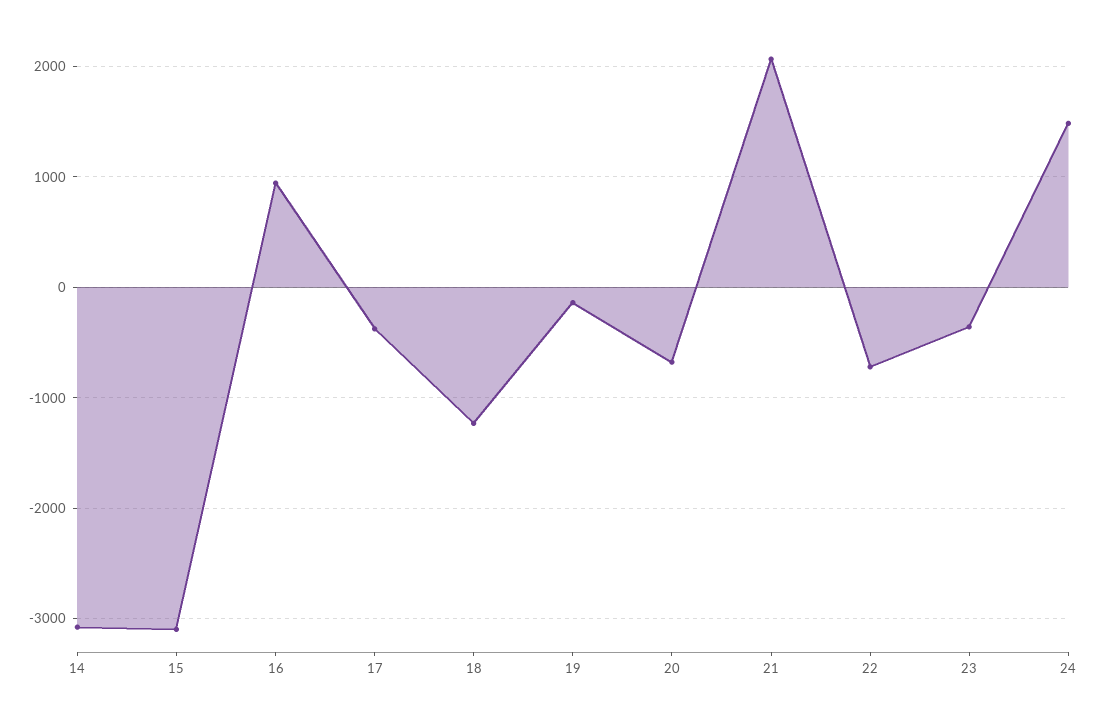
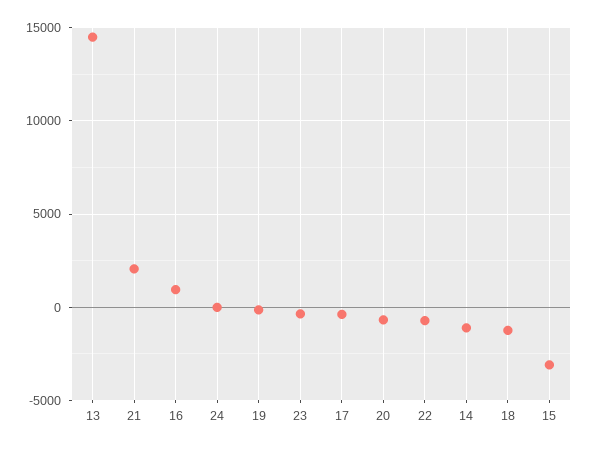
  {
-   "14": -3100,
+   "14": -1000,
    "15": -3100,
    "16": 900,
    "17": -400,
    "18": -1200,
    "19": -100,
    "20": -700,
    "21": 2100,
    "22": -700,
    "23": -400,
-   "24": 1500
+   "24": 0,
+   "13": 14500
  }

